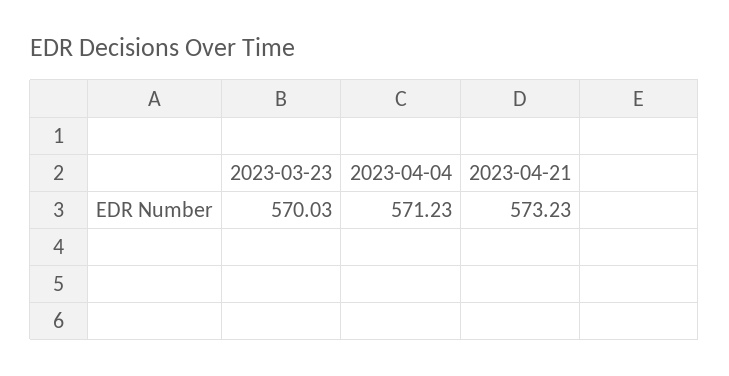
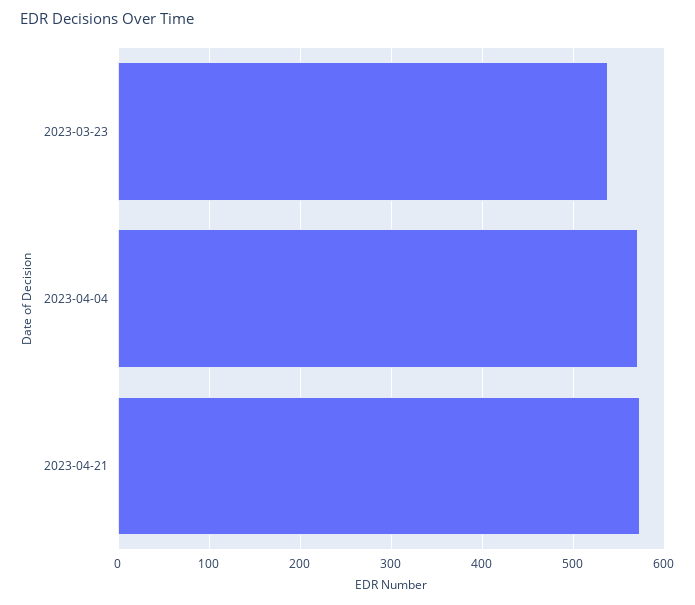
  {
-   "2023-03-23": 570.03,
+   "2023-03-23": 540,
    "2023-04-04": 571.23,
    "2023-04-21": 573.23
  }

